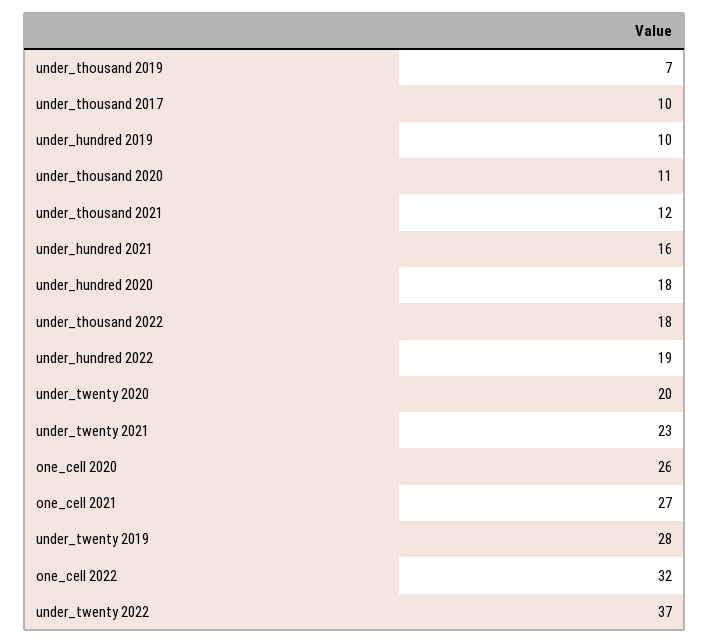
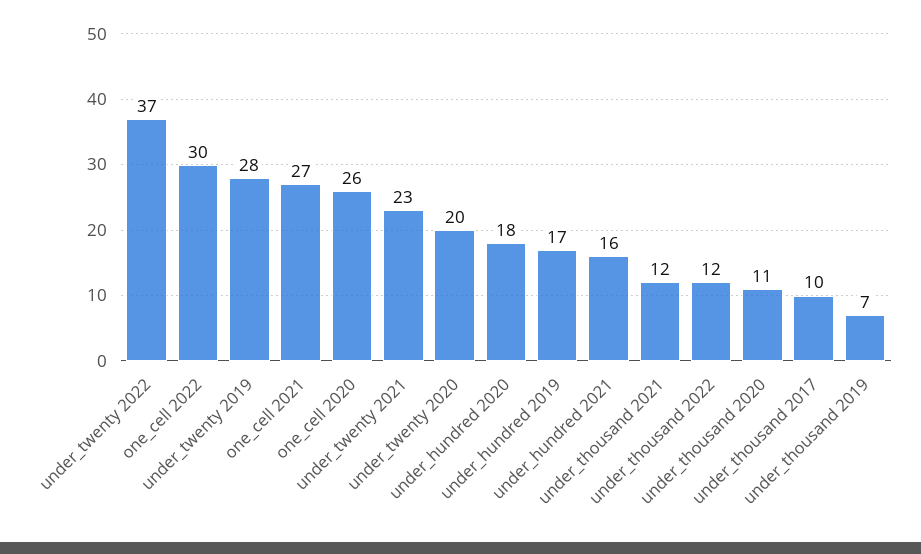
  {
    "under_thousand 2019": 7,
    "under_thousand 2017": 10,
-   "under_hundred 2019": 10,
+   "under_hundred 2019": 17,
    "under_thousand 2020": 11,
    "under_thousand 2021": 12,
    "under_hundred 2021": 16,
    "under_hundred 2020": 18,
-   "under_thousand 2022": 18,
+   "under_thousand 2022": 12,
-   "under_hundred 2022": 19,
    "under_twenty 2020": 20,
    "under_twenty 2021": 23,
    "one_cell 2020": 26,
    "one_cell 2021": 27,
    "under_twenty 2019": 28,
-   "one_cell 2022": 32,
+   "one_cell 2022": 30,
    "under_twenty 2022": 37
  }

